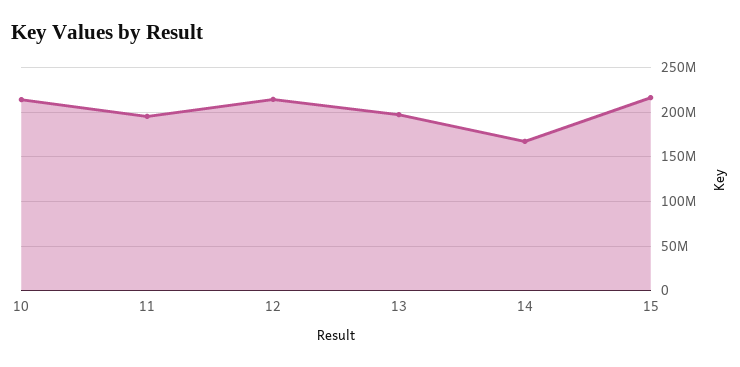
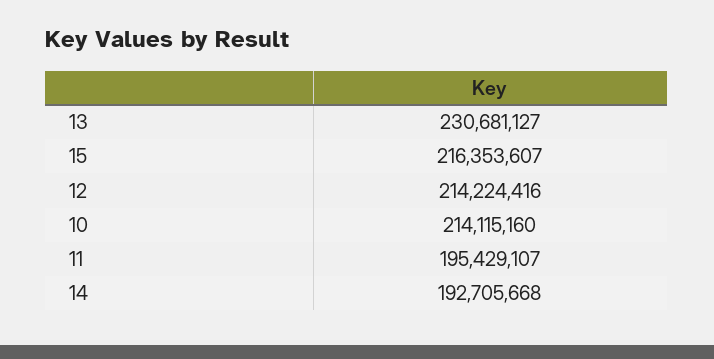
  {
    "10": 214115160,
    "11": 195429107,
    "12": 214224416,
-   "13": 200000000,
+   "13": 230681127,
-   "14": 170000000,
+   "14": 192705668,
    "15": 216353607
  }

